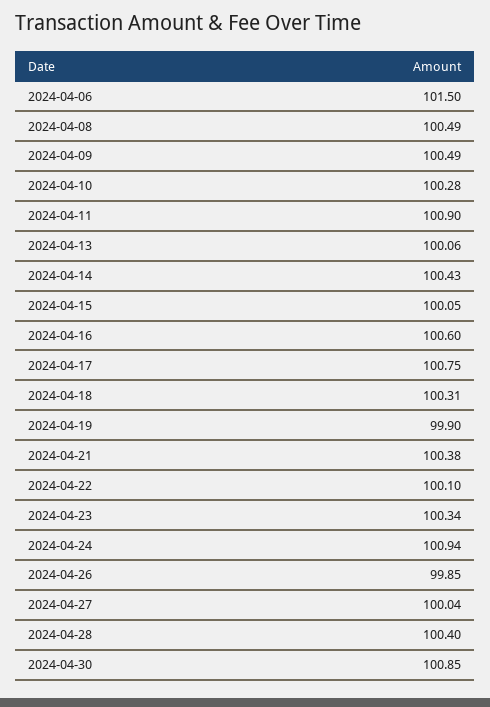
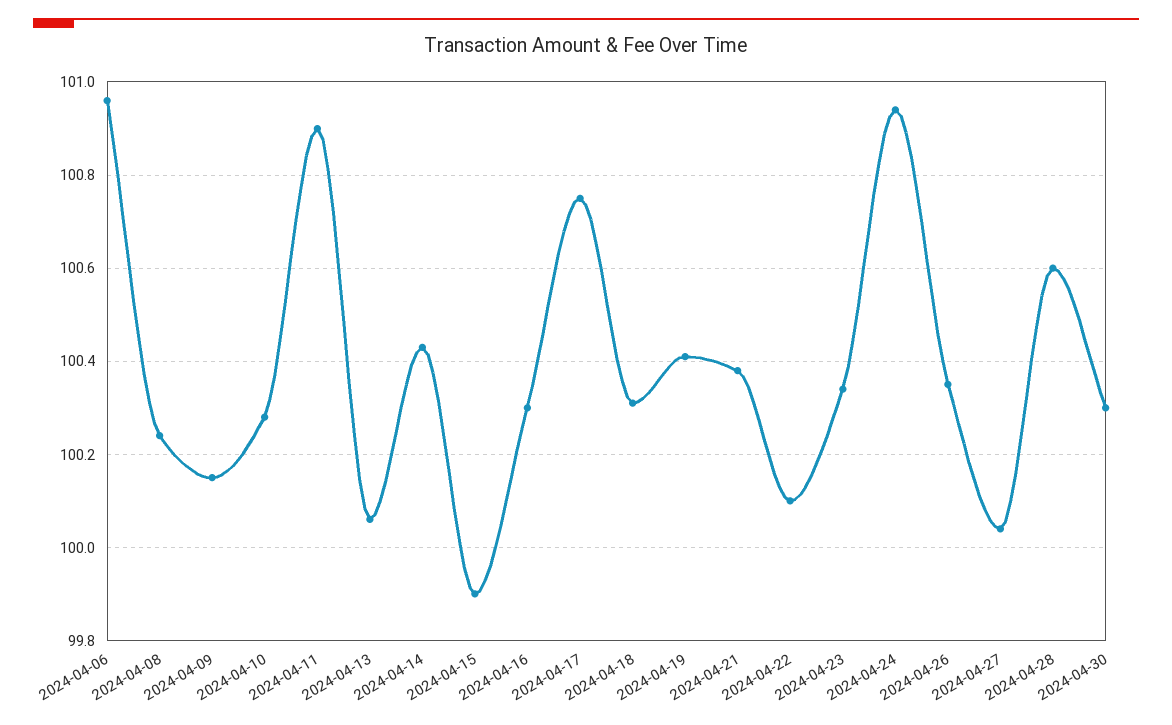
  {
-   "2024-04-06": 101.5,
+   "2024-04-06": 100.95,
-   "2024-04-08": 100.49,
+   "2024-04-08": 100.25,
-   "2024-04-09": 100.49,
+   "2024-04-09": 100.15,
    "2024-04-10": 100.28,
    "2024-04-11": 100.9,
    "2024-04-13": 100.06,
    "2024-04-14": 100.43,
-   "2024-04-15": 100.05,
+   "2024-04-15": 99.9,
-   "2024-04-16": 100.6,
+   "2024-04-16": 100.3,
    "2024-04-17": 100.75,
    "2024-04-18": 100.31,
-   "2024-04-19": 99.9,
+   "2024-04-19": 100.4,
    "2024-04-21": 100.38,
    "2024-04-22": 100.1,
    "2024-04-23": 100.34,
    "2024-04-24": 100.94,
-   "2024-04-26": 99.85,
+   "2024-04-26": 100.35,
    "2024-04-27": 100.04,
-   "2024-04-28": 100.4,
+   "2024-04-28": 100.6,
-   "2024-04-30": 100.85
+   "2024-04-30": 100.3
  }

